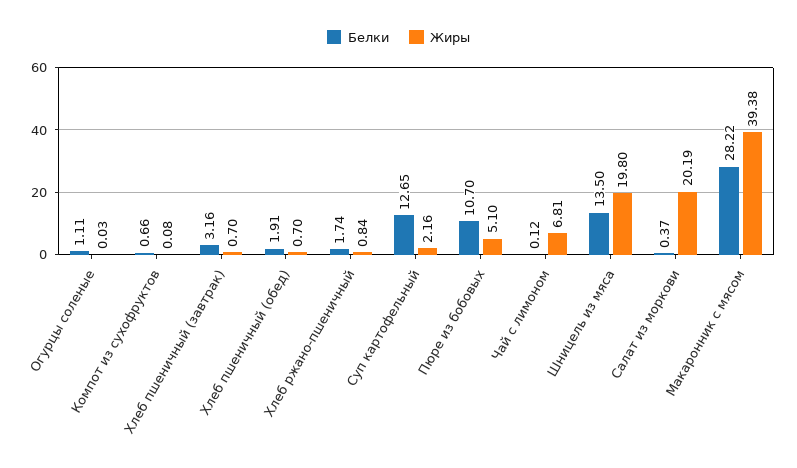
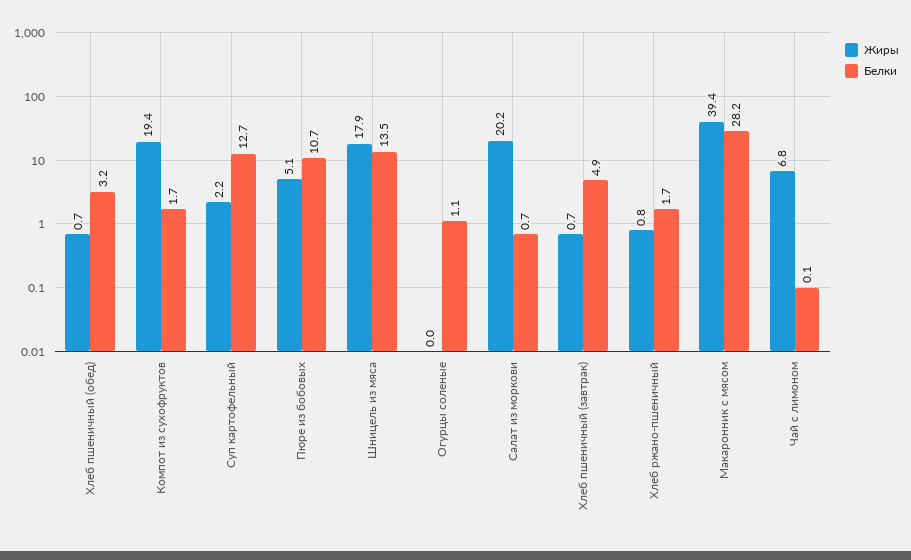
  {
    "Белки": {
      "Огурцы соленые": 1.11,
-     "Компот из сухофруктов": 0.66,
+     "Компот из сухофруктов": 1.7,
-     "Хлеб пшеничный (завтрак)": 3.16,
+     "Хлеб пшеничный (завтрак)": 4.9,
-     "Хлеб пшеничный (обед)": 1.91,
+     "Хлеб пшеничный (обед)": 3.2,
      "Хлеб ржано-пшеничный": 1.74,
      "Суп картофельный": 12.65,
      "Пюре из бобовых": 10.7,
      "Чай с лимоном": 0.12,
      "Шницель из мяса": 13.5,
-     "Салат из моркови": 0.37,
+     "Салат из моркови": 0.7,
      "Макаронник с мясом": 28.22
    },
    "Жиры": {
      "Огурцы соленые": 0.03,
-     "Компот из сухофруктов": 0.08,
+     "Компот из сухофруктов": 19.4,
      "Хлеб пшеничный (завтрак)": 0.7,
      "Хлеб пшеничный (обед)": 0.7,
      "Хлеб ржано-пшеничный": 0.84,
      "Суп картофельный": 2.16,
      "Пюре из бобовых": 5.1,
      "Чай с лимоном": 6.81,
-     "Шницель из мяса": 19.8,
+     "Шницель из мяса": 17.9,
      "Салат из моркови": 20.19,
      "Макаронник с мясом": 39.38
    }
  }

